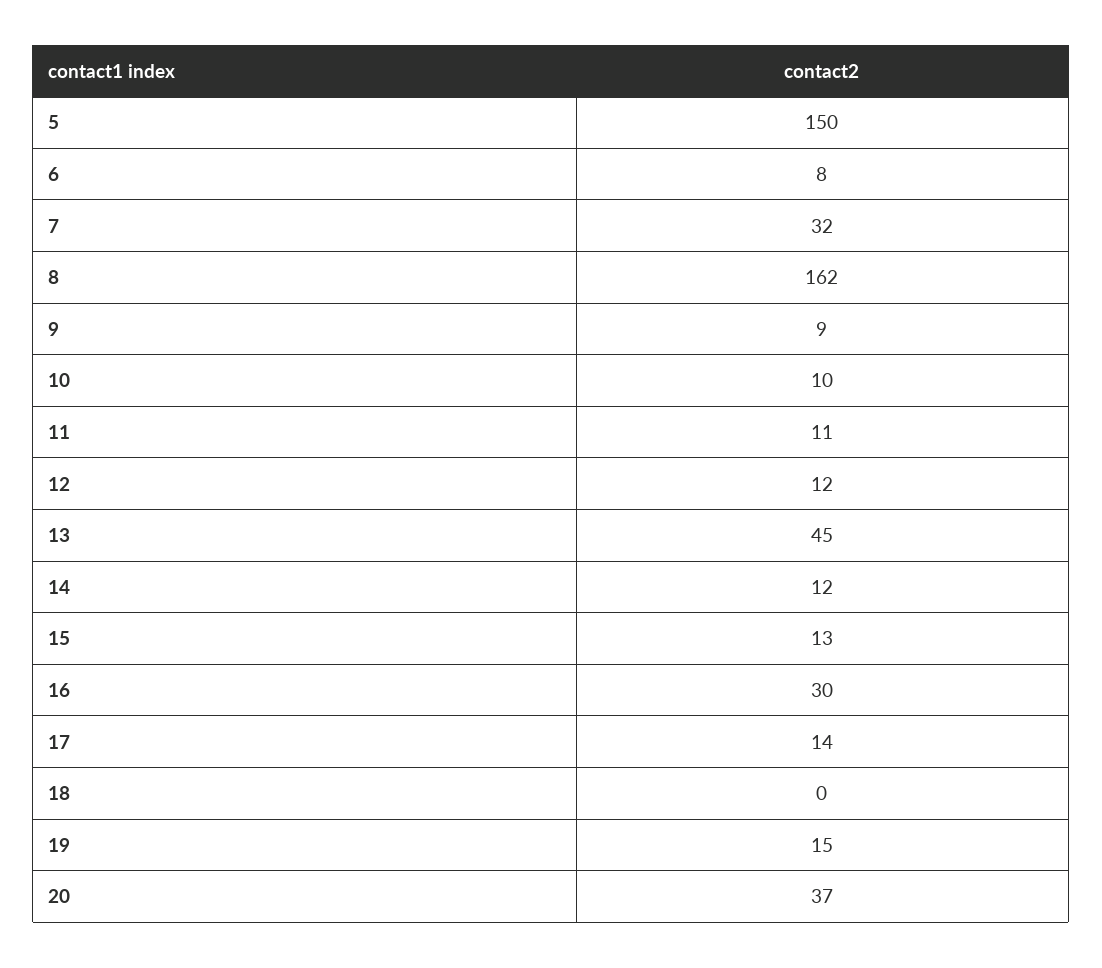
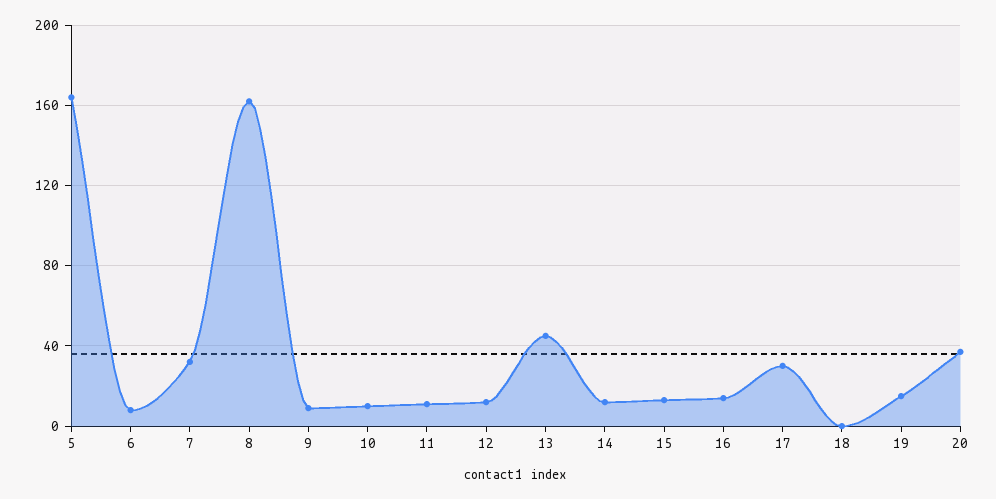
  {
-   "5": 150,
+   "5": 165,
    "6": 8,
    "7": 32,
    "8": 162,
    "9": 9,
    "10": 10,
    "11": 11,
    "12": 12,
    "13": 45,
    "14": 12,
    "15": 13,
-   "16": 30,
+   "16": 15,
-   "17": 14,
+   "17": 30,
    "18": 0,
    "19": 15,
    "20": 37
  }

